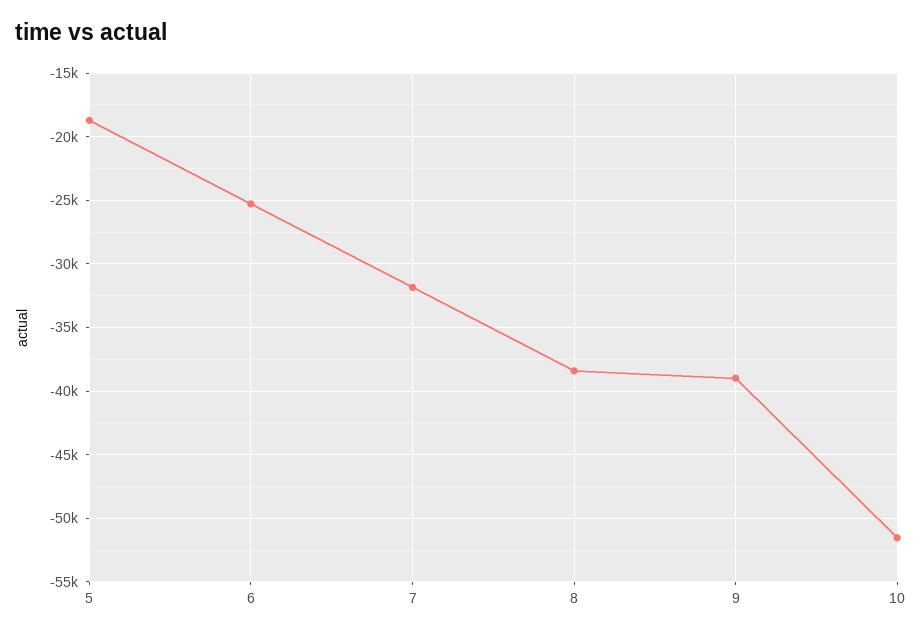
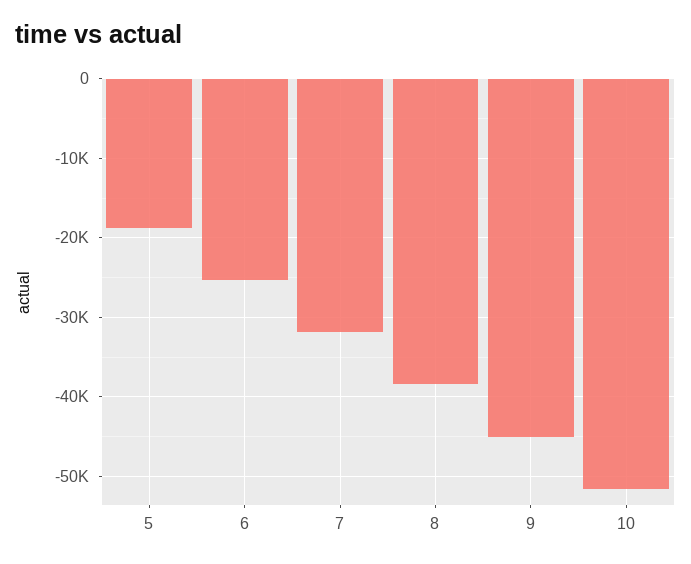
  {
    "5": -18500,
    "6": -25500,
    "7": -32000,
    "8": -38500,
-   "9": -39000,
+   "9": -45000,
    "10": -51500
  }

